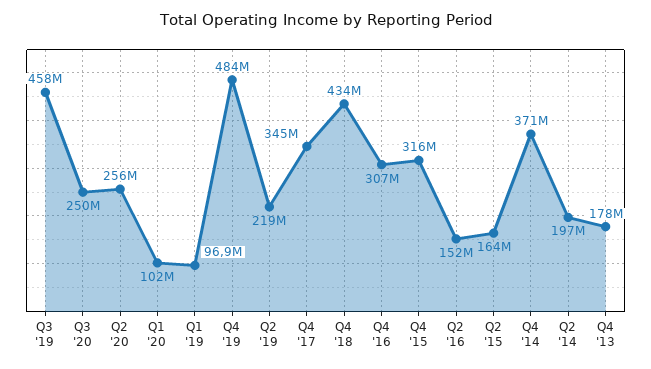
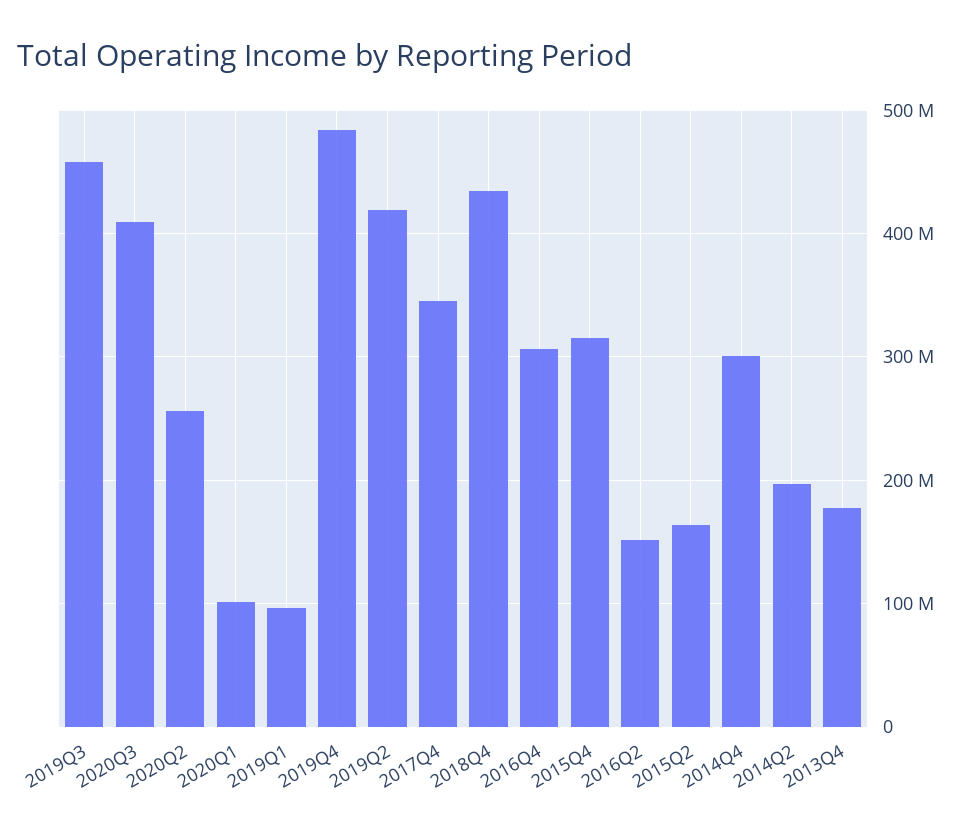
  {
    "Q3 '19": 458000000,
-   "Q3 '20": 250000000,
+   "Q3 '20": 410000000,
    "Q2 '20": 256000000,
    "Q1 '20": 102000000,
    "Q1 '19": 96900000,
    "Q4 '19": 484000000,
-   "Q2 '19": 219000000,
+   "Q2 '19": 420000000,
    "Q4 '17": 345000000,
    "Q4 '18": 434000000,
    "Q4 '16": 307000000,
    "Q4 '15": 316000000,
    "Q2 '16": 152000000,
    "Q2 '15": 164000000,
-   "Q4 '14": 371000000,
+   "Q4 '14": 300000000,
    "Q2 '14": 197000000,
    "Q4 '13": 178000000
  }

